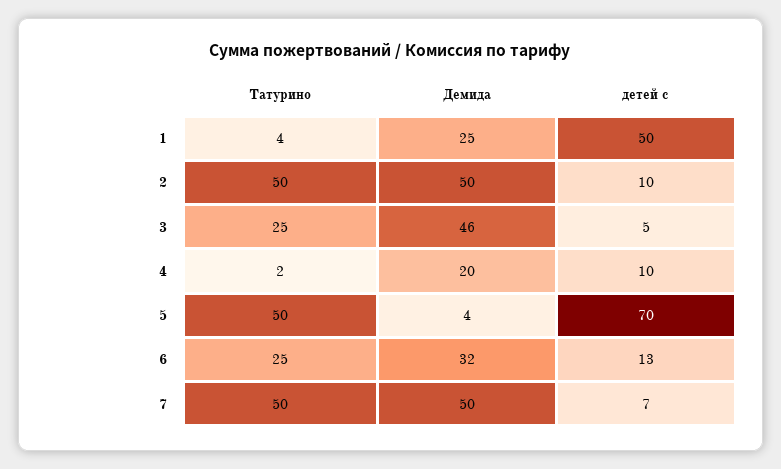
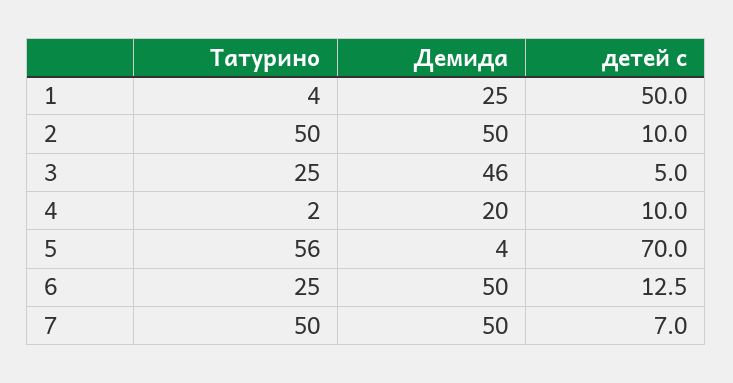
  {
    "Татурино": {
      "1": 4,
      "2": 50,
      "3": 25,
      "4": 2,
-     "5": 50,
+     "5": 56,
      "6": 25,
      "7": 50
    },
    "Демида": {
      "1": 25,
      "2": 50,
      "3": 46,
      "4": 20,
      "5": 4,
-     "6": 32,
+     "6": 50,
      "7": 50
    },
    "детей с": {
      "1": 50,
      "2": 10,
      "3": 5,
      "4": 10,
      "5": 70,
      "6": 12.5,
      "7": 7
    }
  }

